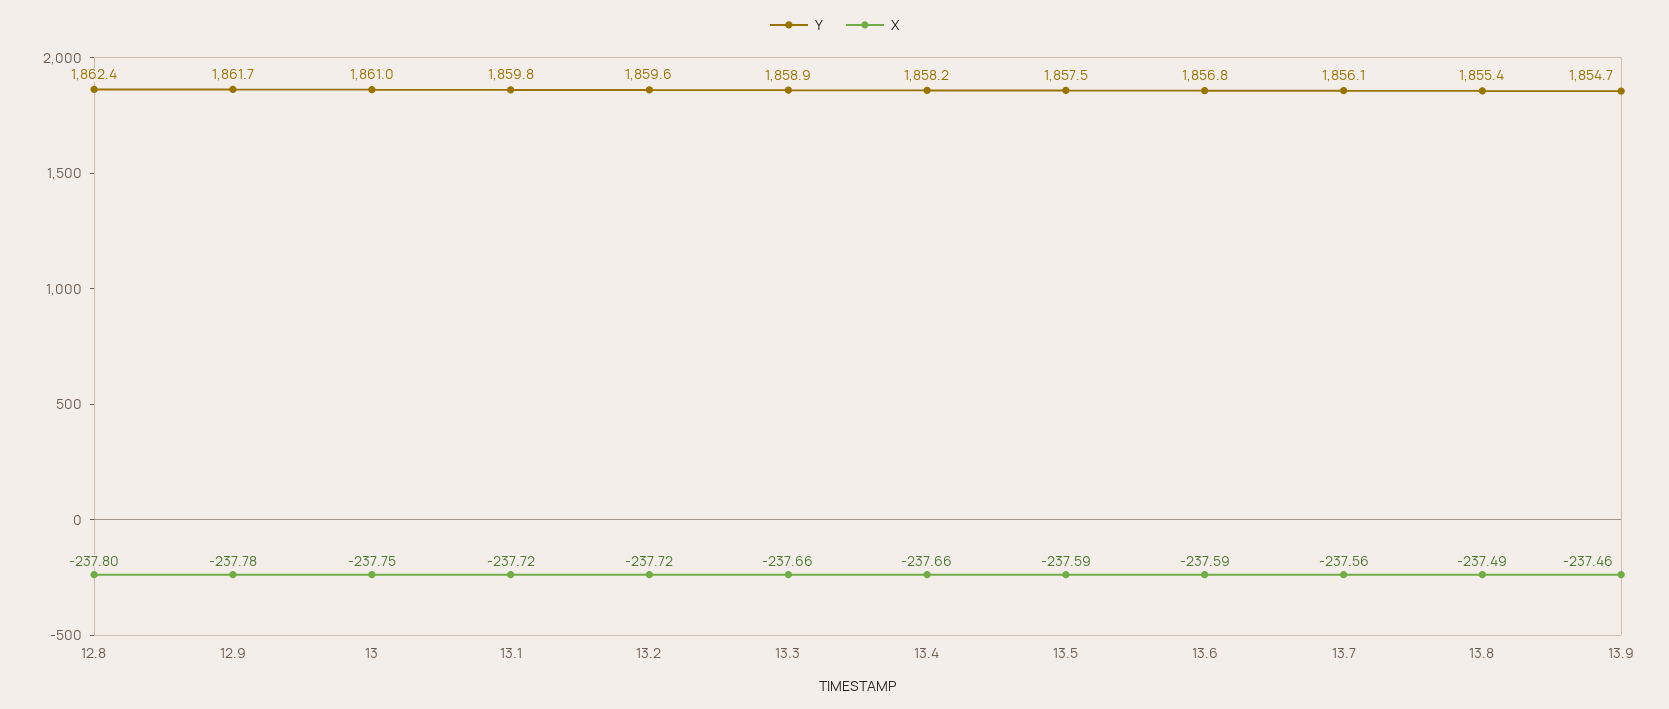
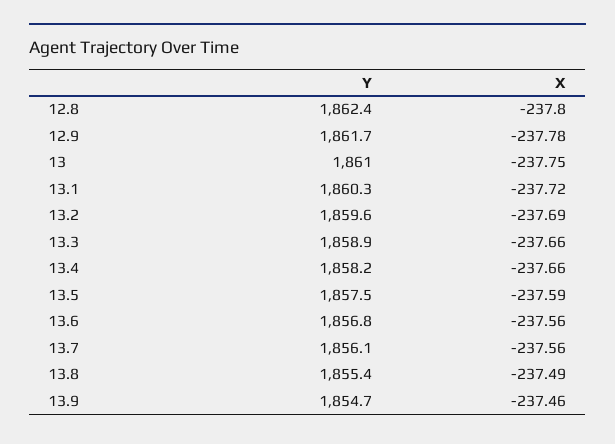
  {
    "Y": {
      "12.8": 1862.4,
      "12.9": 1861.7,
      "13": 1861,
-     "13.1": 1859.8,
+     "13.1": 1860.3,
      "13.2": 1859.6,
      "13.3": 1858.9,
      "13.4": 1858.2,
      "13.5": 1857.5,
      "13.6": 1856.8,
      "13.7": 1856.1,
      "13.8": 1855.4,
      "13.9": 1854.7
    },
    "X": {
      "12.8": -237.8,
      "12.9": -237.78,
      "13": -237.75,
      "13.1": -237.72,
-     "13.2": -237.72,
+     "13.2": -237.69,
      "13.3": -237.66,
      "13.4": -237.66,
      "13.5": -237.59,
-     "13.6": -237.59,
+     "13.6": -237.56,
      "13.7": -237.56,
      "13.8": -237.49,
      "13.9": -237.46
    }
  }

